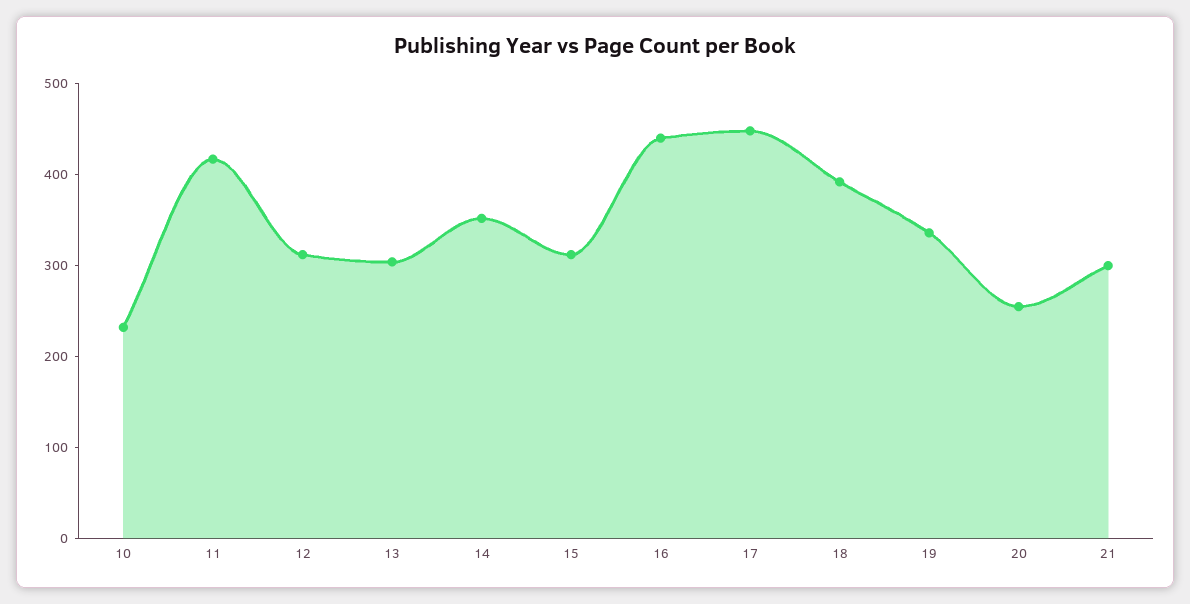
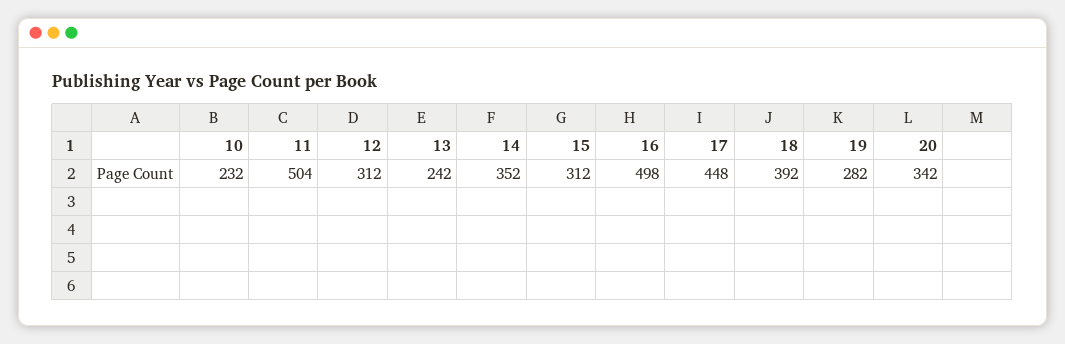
  {
    "10": 232,
-   "11": 420,
+   "11": 504,
    "12": 312,
-   "13": 300,
+   "13": 242,
    "14": 352,
    "15": 312,
-   "16": 440,
+   "16": 498,
    "17": 448,
    "18": 392,
-   "19": 340,
+   "19": 282,
-   "20": 260,
+   "20": 342
-   "21": 300
  }

